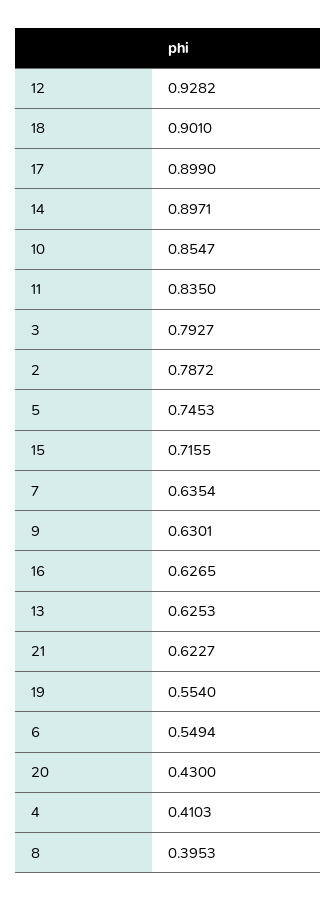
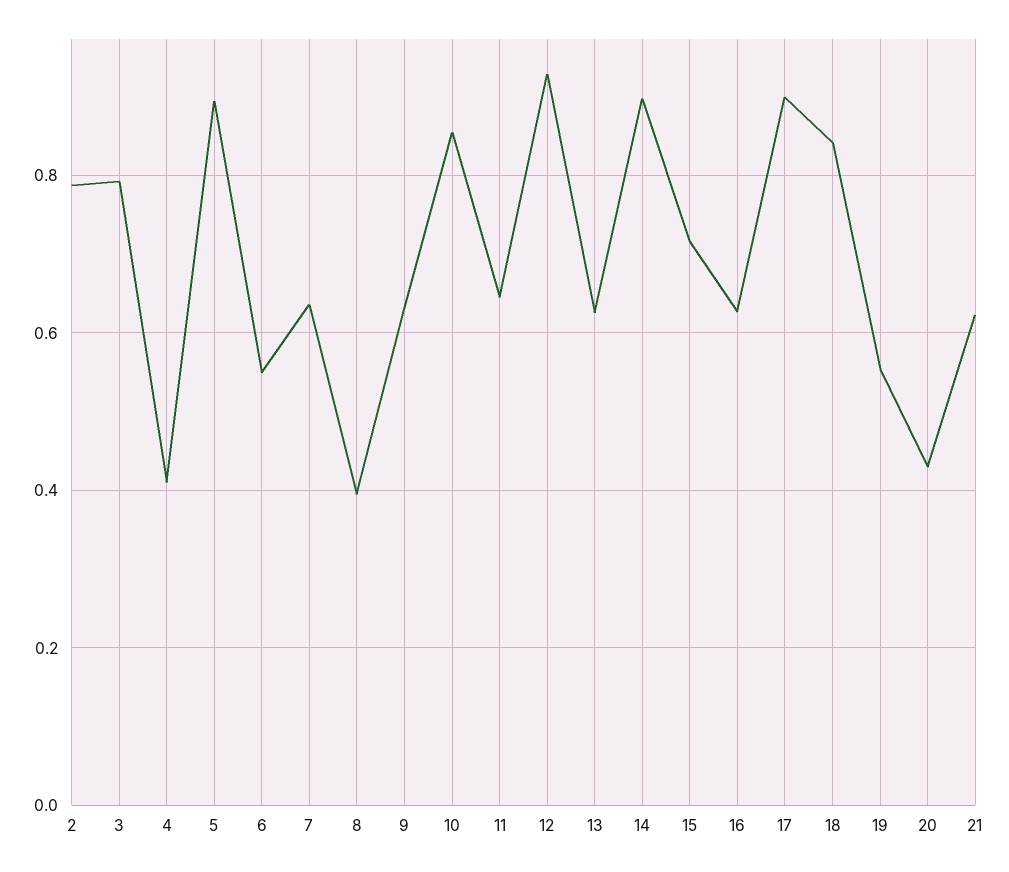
  {
    "12": 0.9282,
-   "18": 0.901,
+   "18": 0.84,
    "17": 0.899,
    "14": 0.8971,
    "10": 0.8547,
-   "11": 0.835,
+   "11": 0.64,
    "3": 0.7927,
    "2": 0.7872,
-   "5": 0.7453,
+   "5": 0.9,
    "15": 0.7155,
    "7": 0.6354,
    "9": 0.6301,
    "16": 0.6265,
    "13": 0.6253,
    "21": 0.6227,
    "19": 0.554,
    "6": 0.5494,
    "20": 0.43,
    "4": 0.4103,
    "8": 0.3953
  }

